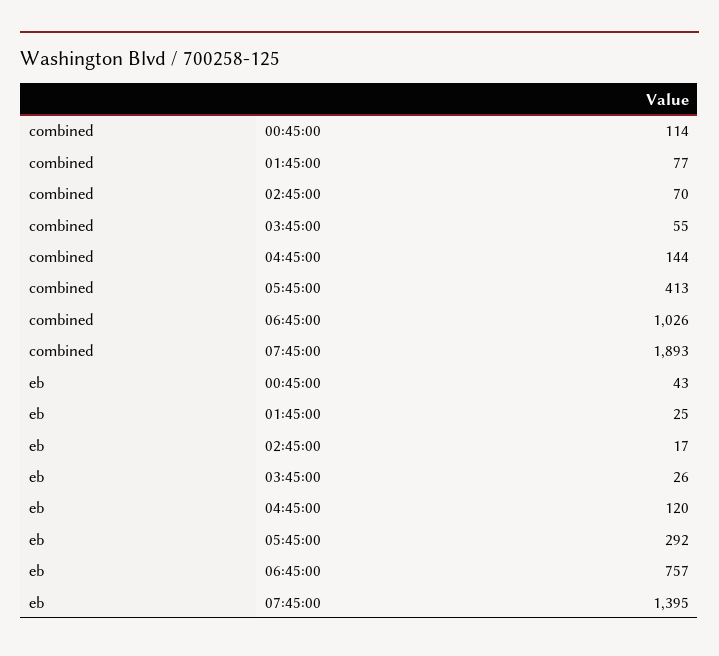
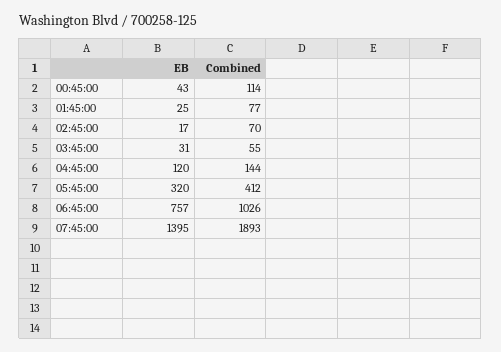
  {
    "combined": {
      "00:45:00": 114,
      "01:45:00": 77,
      "02:45:00": 70,
      "03:45:00": 55,
      "04:45:00": 144,
-     "05:45:00": 413,
+     "05:45:00": 412,
      "06:45:00": 1026,
      "07:45:00": 1893
    },
    "eb": {
      "00:45:00": 43,
      "01:45:00": 25,
      "02:45:00": 17,
-     "03:45:00": 26,
+     "03:45:00": 31,
      "04:45:00": 120,
-     "05:45:00": 292,
+     "05:45:00": 320,
      "06:45:00": 757,
      "07:45:00": 1395
    }
  }

